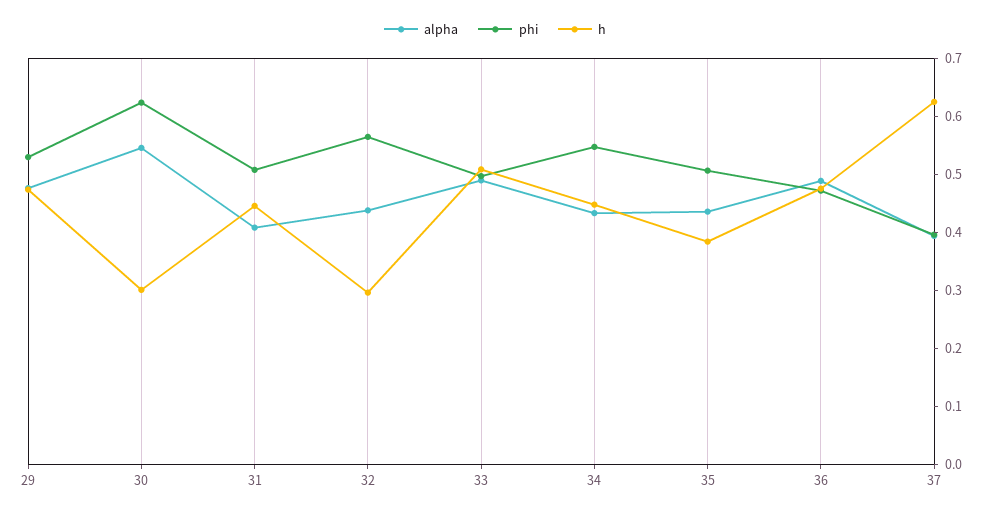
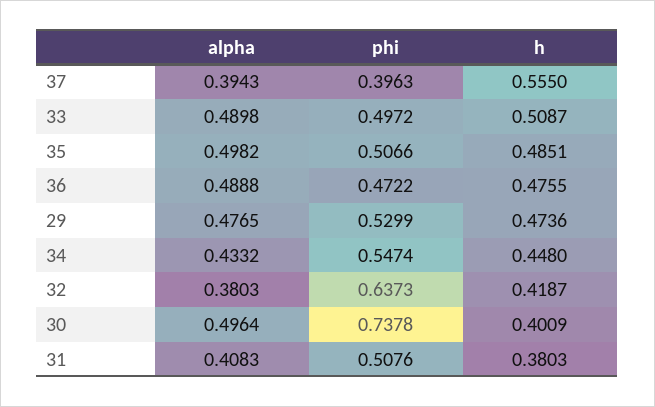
  {
    "alpha": {
      "29": 0.4765,
-     "30": 0.54,
+     "30": 0.4964,
      "31": 0.4083,
-     "32": 0.44,
+     "32": 0.3803,
      "33": 0.4898,
      "34": 0.4332,
-     "35": 0.44,
+     "35": 0.4982,
      "36": 0.4888,
      "37": 0.3943
    },
    "phi": {
      "29": 0.5299,
-     "30": 0.62,
+     "30": 0.7378,
      "31": 0.5076,
-     "32": 0.56,
+     "32": 0.6373,
      "33": 0.4972,
      "34": 0.5474,
      "35": 0.5066,
      "36": 0.4722,
      "37": 0.3963
    },
    "h": {
      "29": 0.4736,
-     "30": 0.3,
+     "30": 0.4009,
-     "31": 0.44,
+     "31": 0.3803,
-     "32": 0.3,
+     "32": 0.4187,
      "33": 0.5087,
      "34": 0.448,
-     "35": 0.38,
+     "35": 0.4851,
      "36": 0.4755,
-     "37": 0.62
+     "37": 0.555
    }
  }

